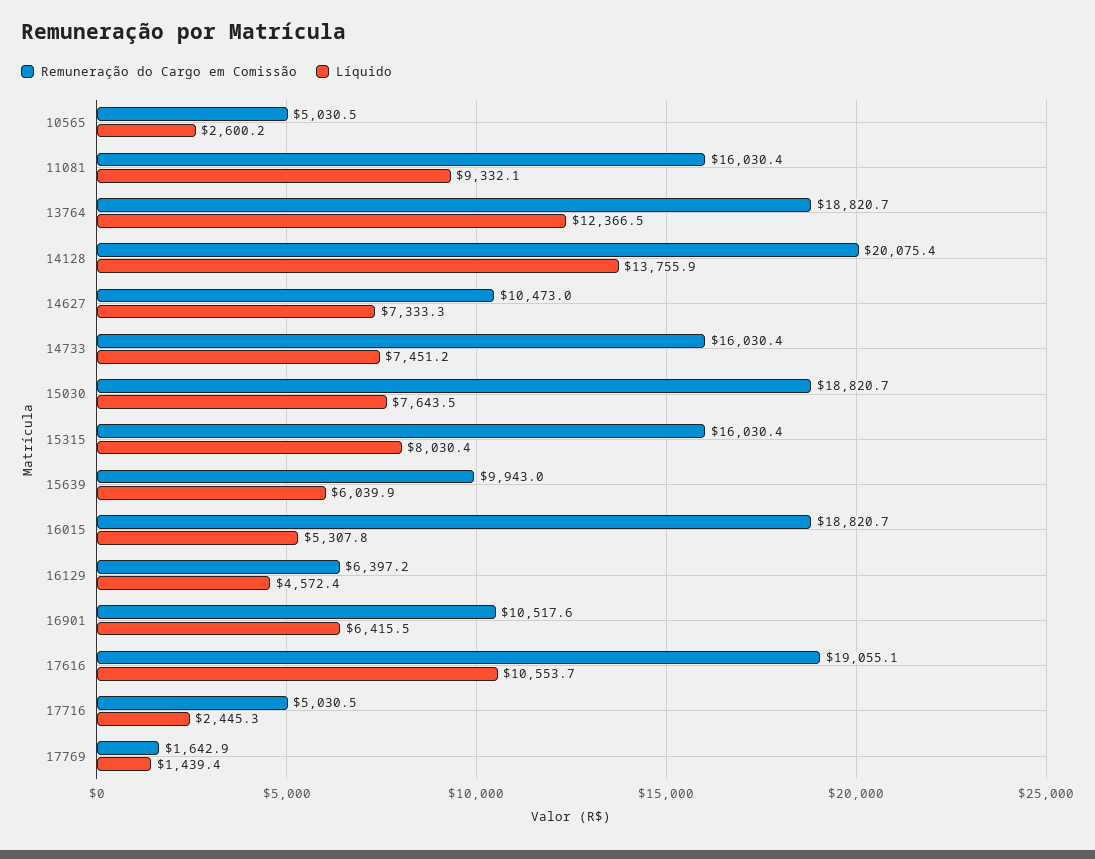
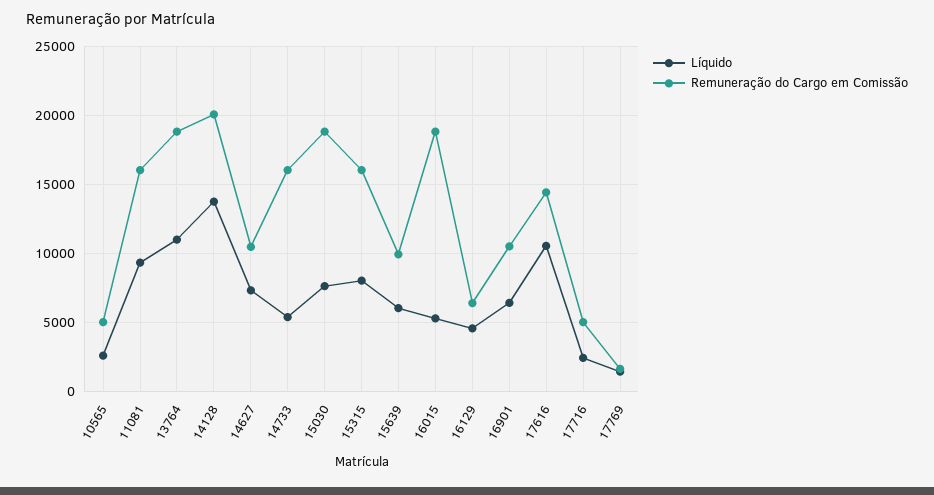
  {
    "Remuneração do Cargo em Comissão": {
      "10565": 5030.5,
      "11081": 16030.4,
      "13764": 18820.7,
      "14128": 20075.4,
      "14627": 10473,
      "14733": 16030.4,
      "15030": 18820.7,
      "15315": 16030.4,
      "15639": 9943,
      "16015": 18820.7,
      "16129": 6397.2,
      "16901": 10517.6,
-     "17616": 19055.1,
+     "17616": 14500,
      "17716": 5030.5,
      "17769": 1642.9
    },
    "Líquido": {
      "10565": 2600.2,
      "11081": 9332.1,
-     "13764": 12366.5,
+     "13764": 11000,
      "14128": 13755.9,
      "14627": 7333.3,
-     "14733": 7451.2,
+     "14733": 5500,
      "15030": 7643.5,
      "15315": 8030.4,
      "15639": 6039.9,
      "16015": 5307.8,
      "16129": 4572.4,
      "16901": 6415.5,
      "17616": 10553.7,
      "17716": 2445.3,
      "17769": 1439.4
    }
  }

